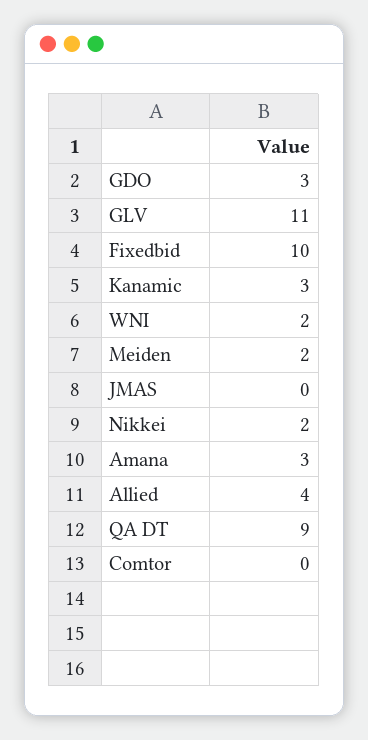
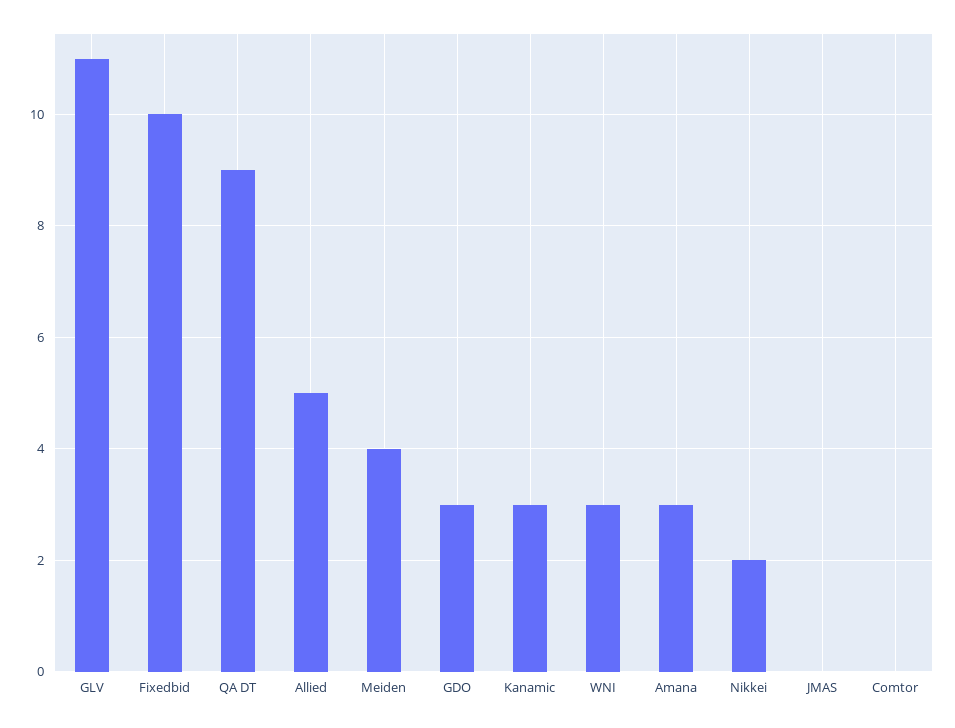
  {
    "GDO": 3,
    "GLV": 11,
    "Fixedbid": 10,
    "Kanamic": 3,
-   "WNI": 2,
+   "WNI": 3,
-   "Meiden": 2,
+   "Meiden": 4,
    "JMAS": 0,
    "Nikkei": 2,
    "Amana": 3,
-   "Allied": 4,
+   "Allied": 5,
    "QA DT": 9,
    "Comtor": 0
  }

